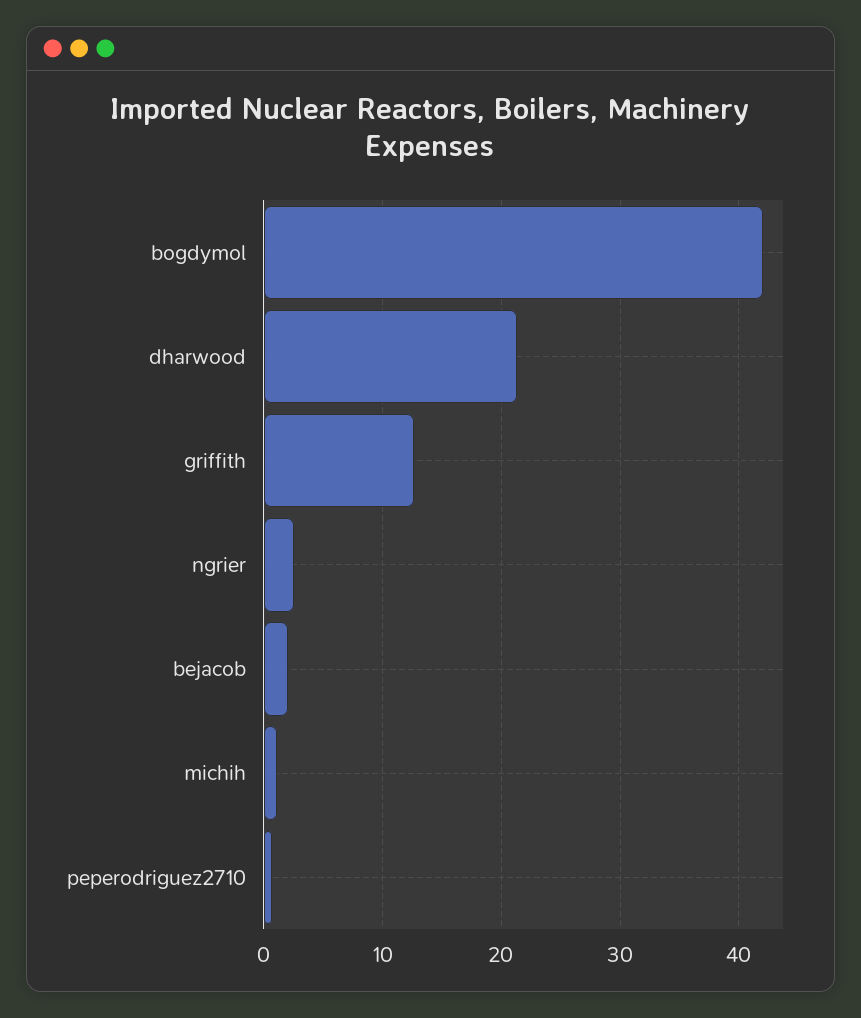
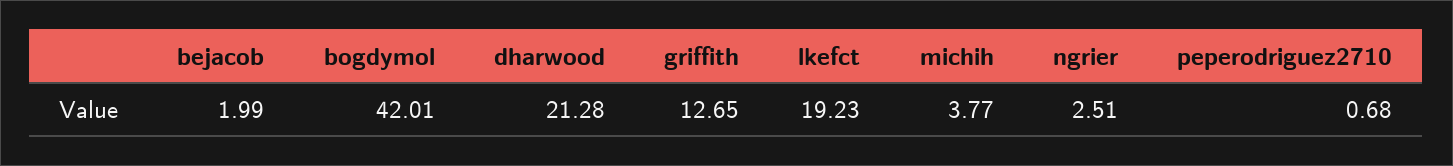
  {
    "bogdymol": 42.01,
    "dharwood": 21.28,
    "griffith": 12.65,
    "ngrier": 2.51,
    "bejacob": 1.99,
-   "michih": 1,
+   "michih": 3.77,
-   "peperodriguez2710": 0.68
+   "peperodriguez2710": 0.68,
+   "lkefct": 19.23
  }

